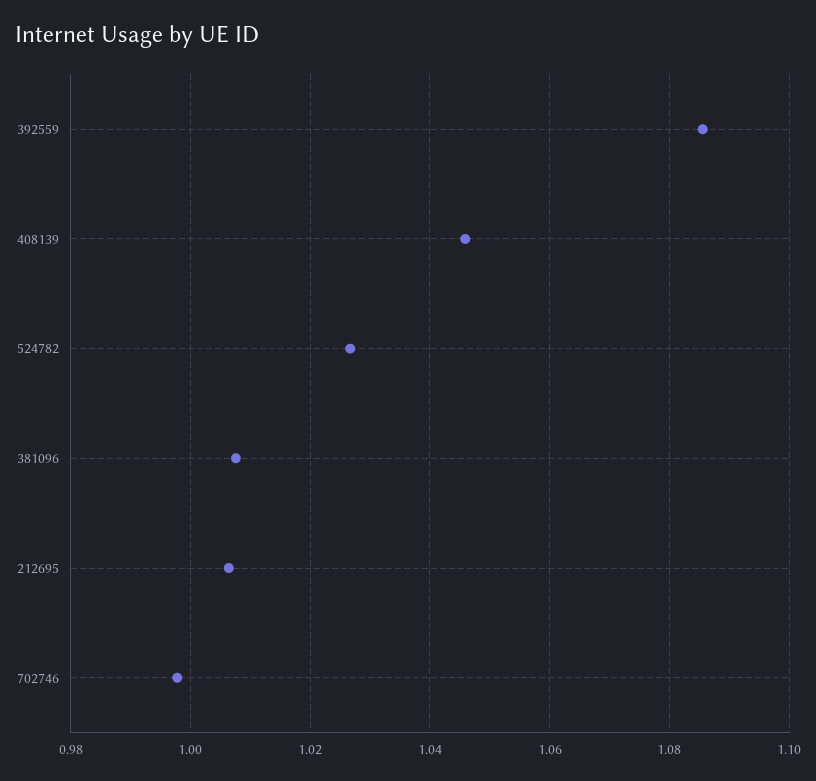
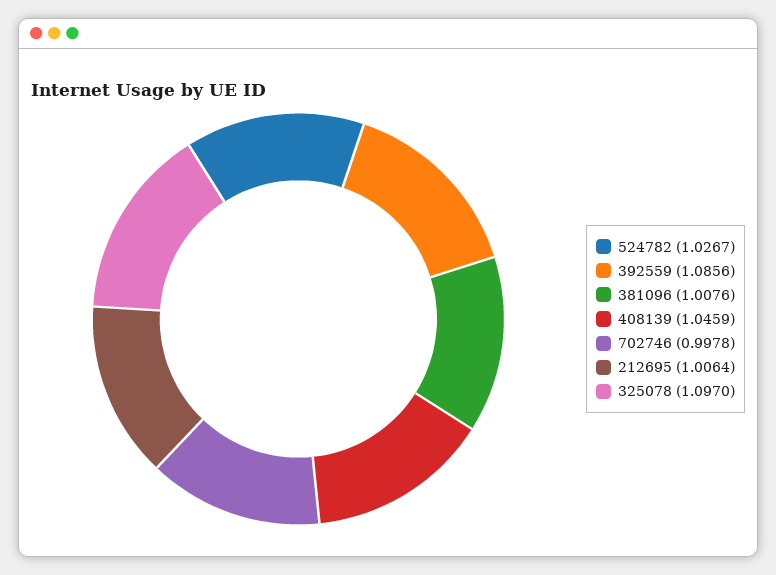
  {
    "392559": 1.0856,
    "408139": 1.0459,
    "524782": 1.0267,
    "381096": 1.0076,
    "212695": 1.0064,
-   "702746": 0.9978
+   "702746": 0.9978,
+   "325078": 1.097
  }

